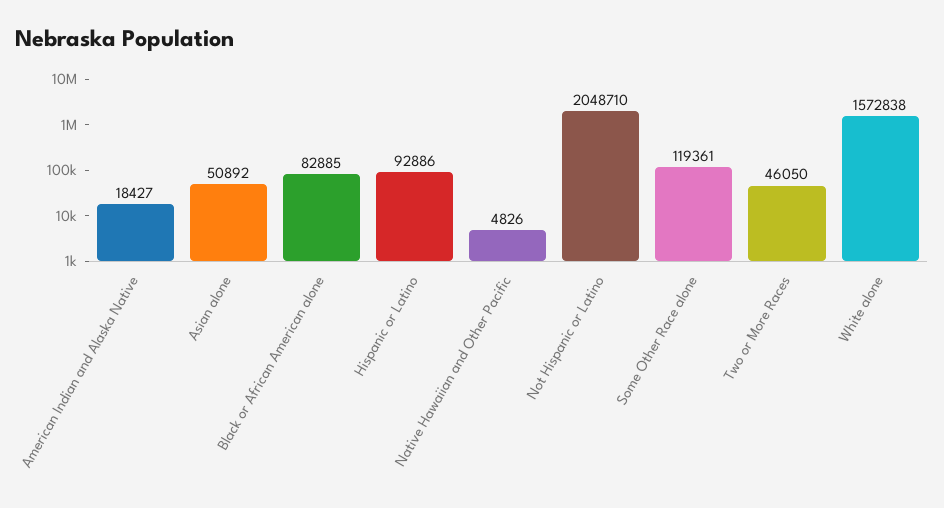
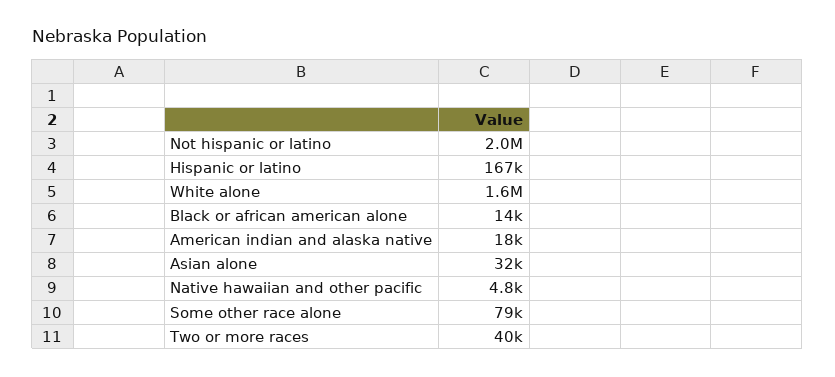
  {
    "American Indian and Alaska Native": 18427,
-   "Asian alone": 50892,
+   "Asian alone": 32000,
-   "Black or African American alone": 82885,
+   "Black or African American alone": 14000,
-   "Hispanic or Latino": 92886,
+   "Hispanic or Latino": 167000,
    "Native Hawaiian and Other Pacific": 4826,
    "Not Hispanic or Latino": 2048710,
-   "Some Other Race alone": 119361,
+   "Some Other Race alone": 79000,
-   "Two or More Races": 46050,
+   "Two or More Races": 40000,
    "White alone": 1572838
  }

